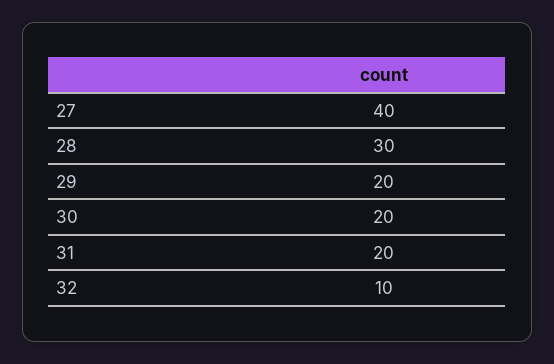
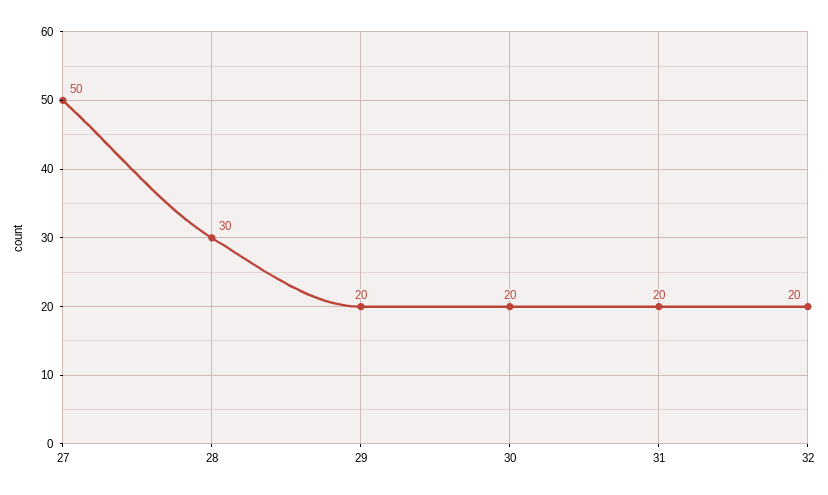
  {
-   "27": 40,
+   "27": 50,
    "28": 30,
    "29": 20,
    "30": 20,
    "31": 20,
-   "32": 10
+   "32": 20
  }

